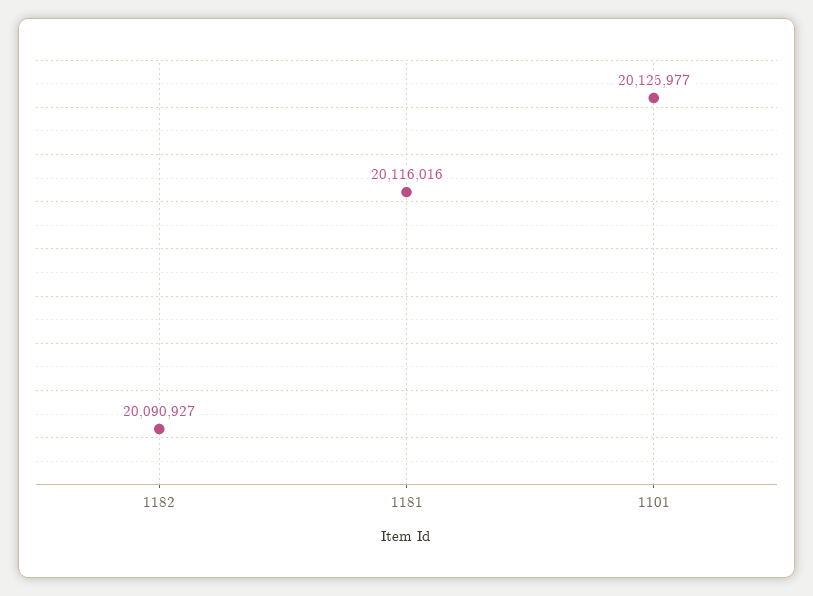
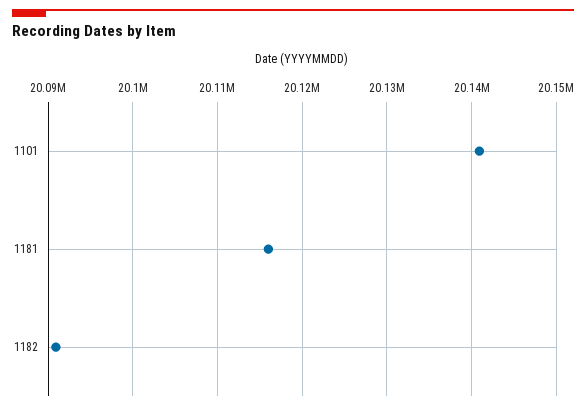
  {
    "1182": 20090927,
    "1181": 20116016,
-   "1101": 20125977
+   "1101": 20141000
  }

